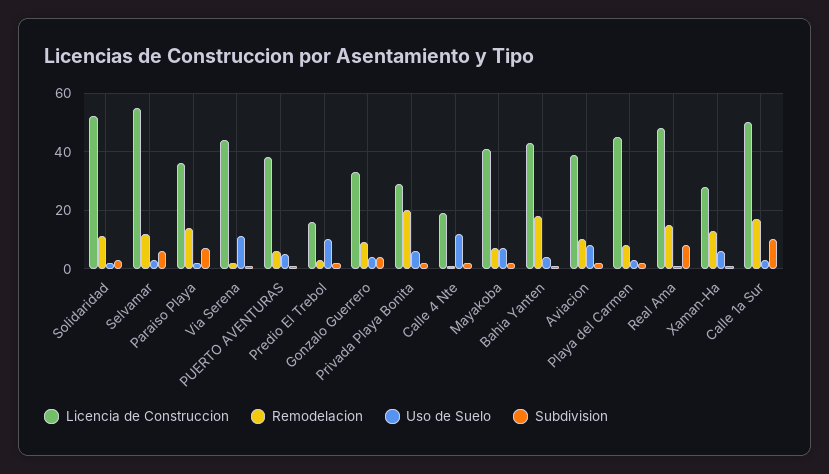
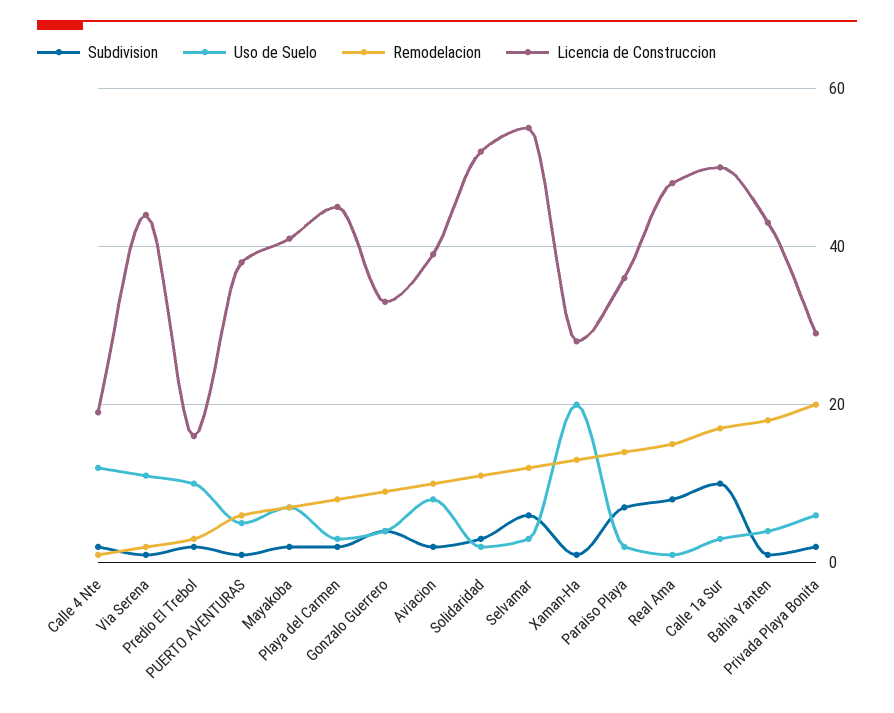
  {
    "Licencia de Construccion": {
      "Solidaridad": 50,
      "Selvamar": 55,
      "Paraiso Playa": 35,
      "Via Serena": 45,
      "PUERTO AVENTURAS": 40,
      "Predio El Trebol": 15,
      "Gonzalo Guerrero": 35,
      "Privada Playa Bonita": 30,
      "Calle 4 Nte": 20,
      "Mayakoba": 40,
      "Bahia Yanten": 45,
      "Aviacion": 40,
      "Playa del Carmen": 45,
      "Real Ama": 50,
      "Xaman-Ha": 30,
      "Calle 1a Sur": 50
    },
    "Remodelacion": {
      "Solidaridad": 10,
      "Selvamar": 10,
      "Paraiso Playa": 15,
      "Via Serena": 0,
      "PUERTO AVENTURAS": 5,
      "Predio El Trebol": 5,
      "Gonzalo Guerrero": 10,
      "Privada Playa Bonita": 20,
      "Calle 4 Nte": 0,
      "Mayakoba": 5,
      "Bahia Yanten": 20,
      "Aviacion": 10,
      "Playa del Carmen": 10,
      "Real Ama": 15,
      "Xaman-Ha": 15,
      "Calle 1a Sur": 15
    },
    "Uso de Suelo": {
      "Solidaridad": 0,
      "Selvamar": 5,
      "Paraiso Playa": 0,
      "Via Serena": 10,
      "PUERTO AVENTURAS": 5,
      "Predio El Trebol": 10,
      "Gonzalo Guerrero": 5,
      "Privada Playa Bonita": 5,
      "Calle 4 Nte": 10,
      "Mayakoba": 5,
      "Bahia Yanten": 5,
      "Aviacion": 10,
      "Playa del Carmen": 5,
      "Real Ama": 0,
-     "Xaman-Ha": 5,
+     "Xaman-Ha": 20,
      "Calle 1a Sur": 5
    },
    "Subdivision": {
      "Solidaridad": 5,
      "Selvamar": 5,
      "Paraiso Playa": 5,
      "Via Serena": 0,
      "PUERTO AVENTURAS": 0,
      "Predio El Trebol": 0,
      "Gonzalo Guerrero": 5,
      "Privada Playa Bonita": 0,
      "Calle 4 Nte": 0,
      "Mayakoba": 0,
      "Bahia Yanten": 0,
      "Aviacion": 0,
      "Playa del Carmen": 0,
      "Real Ama": 10,
      "Xaman-Ha": 0,
      "Calle 1a Sur": 10
    }
  }

